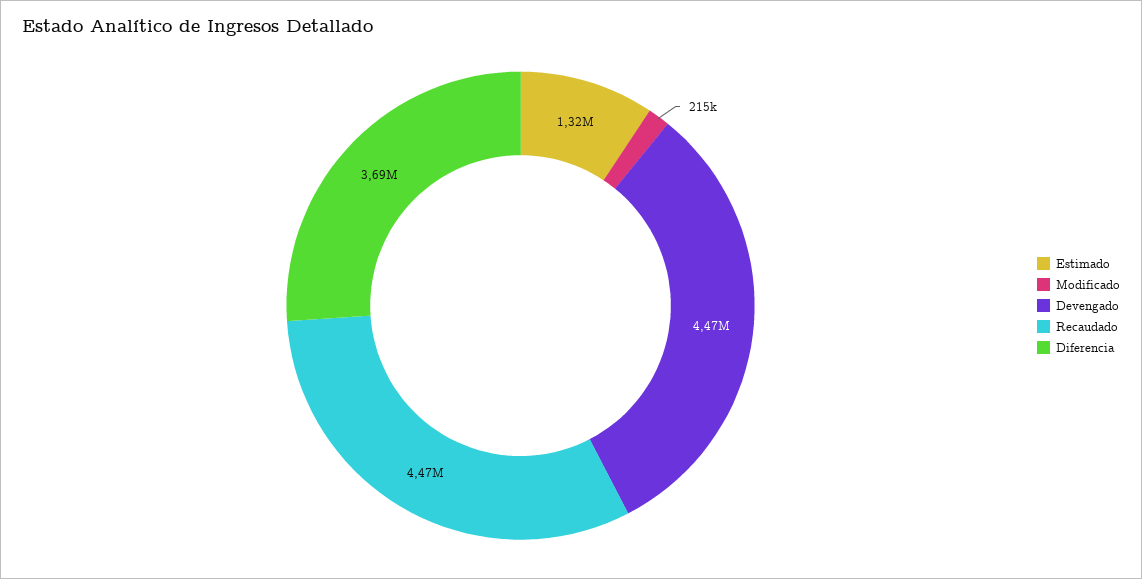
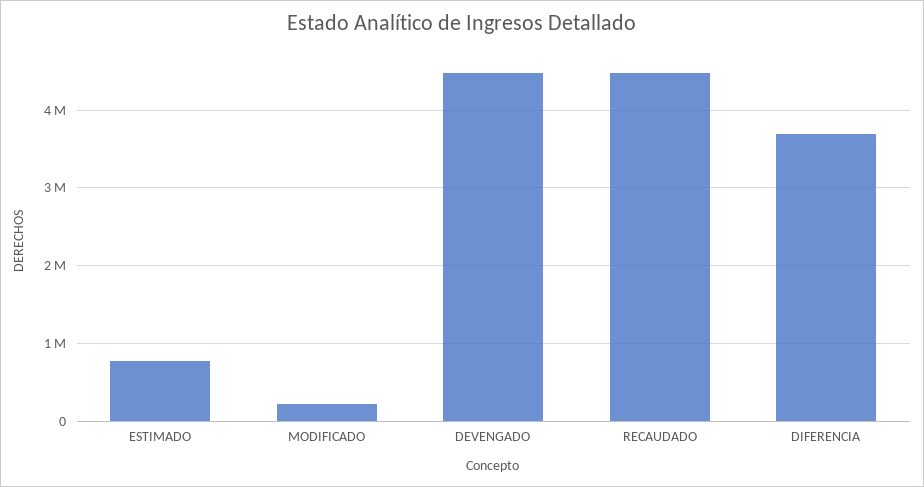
  {
-   "Estimado": 1320000,
+   "Estimado": 800000,
    "Modificado": 215000,
    "Devengado": 4470000,
    "Recaudado": 4470000,
    "Diferencia": 3690000
  }

